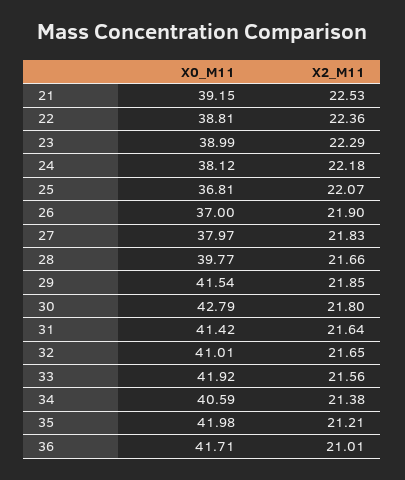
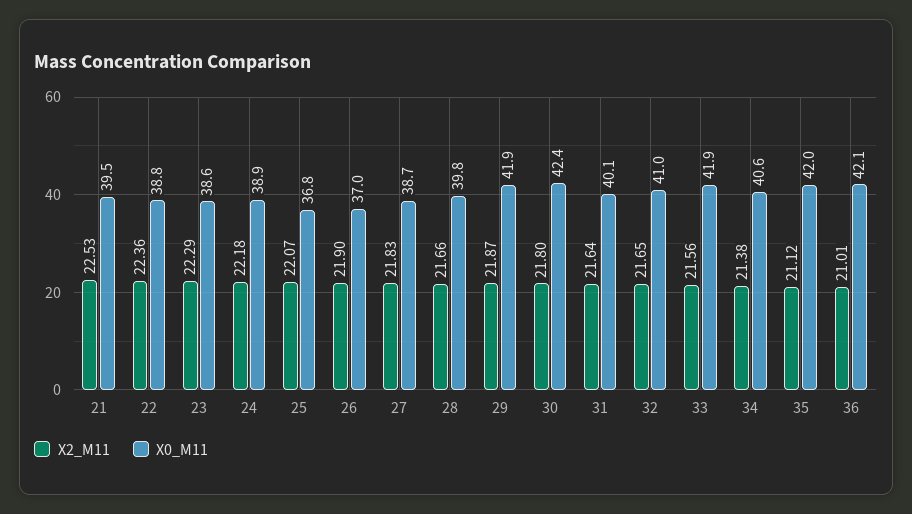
  {
    "X0_M11": {
-     "21": 39.15,
+     "21": 39.5,
      "22": 38.81,
-     "23": 38.99,
+     "23": 38.6,
-     "24": 38.12,
+     "24": 38.9,
      "25": 36.81,
      "26": 37,
-     "27": 37.97,
+     "27": 38.7,
      "28": 39.77,
-     "29": 41.54,
+     "29": 41.9,
-     "30": 42.79,
+     "30": 42.4,
-     "31": 41.42,
+     "31": 40.1,
      "32": 41.01,
      "33": 41.92,
      "34": 40.59,
      "35": 41.98,
-     "36": 41.71
+     "36": 42.1
    },
    "X2_M11": {
      "21": 22.53,
      "22": 22.36,
      "23": 22.29,
      "24": 22.18,
      "25": 22.07,
      "26": 21.9,
      "27": 21.83,
      "28": 21.66,
-     "29": 21.85,
+     "29": 21.87,
      "30": 21.8,
      "31": 21.64,
      "32": 21.65,
      "33": 21.56,
      "34": 21.38,
-     "35": 21.21,
+     "35": 21.12,
      "36": 21.01
    }
  }

